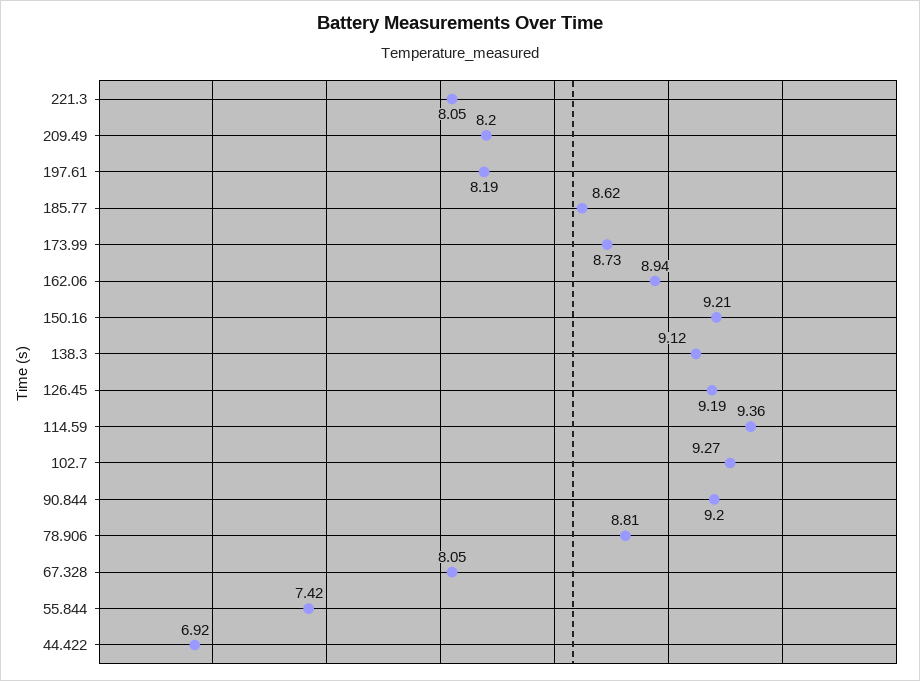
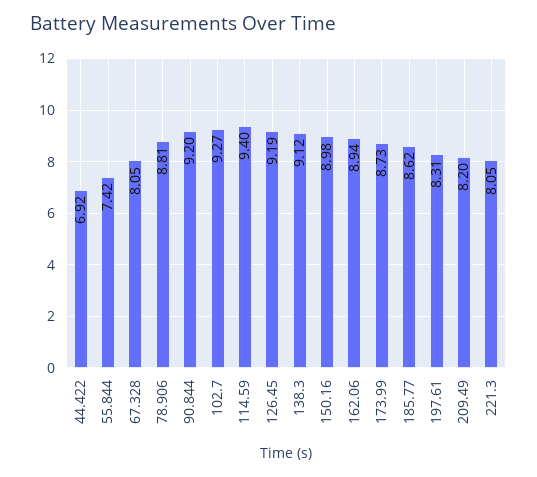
  {
    "221.3": 8.05,
    "209.49": 8.2,
-   "197.61": 8.19,
+   "197.61": 8.31,
    "185.77": 8.62,
    "173.99": 8.73,
    "162.06": 8.94,
-   "150.16": 9.21,
+   "150.16": 8.98,
    "138.3": 9.12,
    "126.45": 9.19,
-   "114.59": 9.36,
+   "114.59": 9.4,
    "102.7": 9.27,
    "90.844": 9.2,
    "78.906": 8.81,
    "67.328": 8.05,
    "55.844": 7.42,
    "44.422": 6.92
  }

